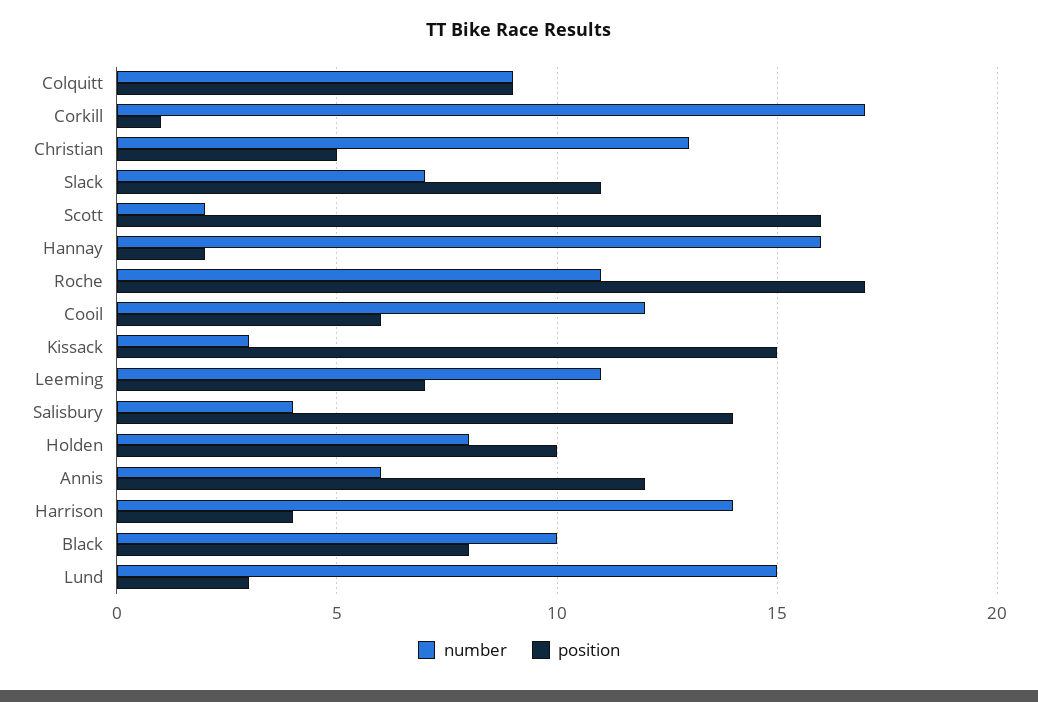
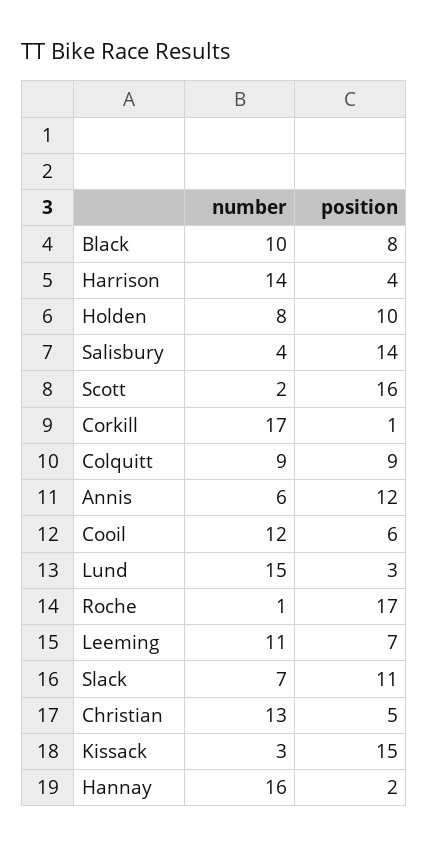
  {
    "number": {
      "Colquitt": 9,
      "Corkill": 17,
      "Christian": 13,
      "Slack": 7,
      "Scott": 2,
      "Hannay": 16,
-     "Roche": 11,
+     "Roche": 1,
      "Cooil": 12,
      "Kissack": 3,
      "Leeming": 11,
      "Salisbury": 4,
      "Holden": 8,
      "Annis": 6,
      "Harrison": 14,
      "Black": 10,
      "Lund": 15
    },
    "position": {
      "Colquitt": 9,
      "Corkill": 1,
      "Christian": 5,
      "Slack": 11,
      "Scott": 16,
      "Hannay": 2,
      "Roche": 17,
      "Cooil": 6,
      "Kissack": 15,
      "Leeming": 7,
      "Salisbury": 14,
      "Holden": 10,
      "Annis": 12,
      "Harrison": 4,
      "Black": 8,
      "Lund": 3
    }
  }

